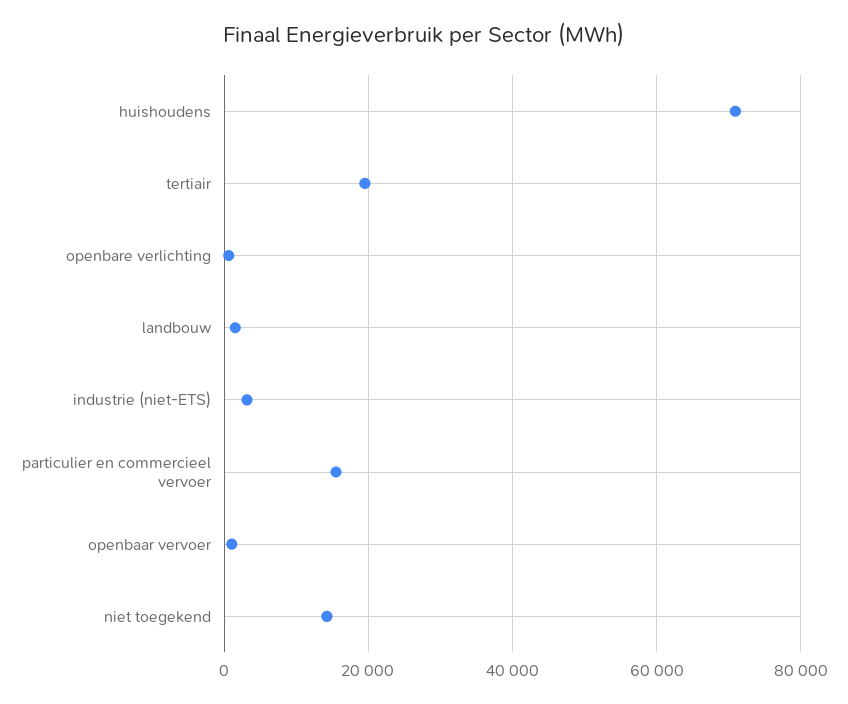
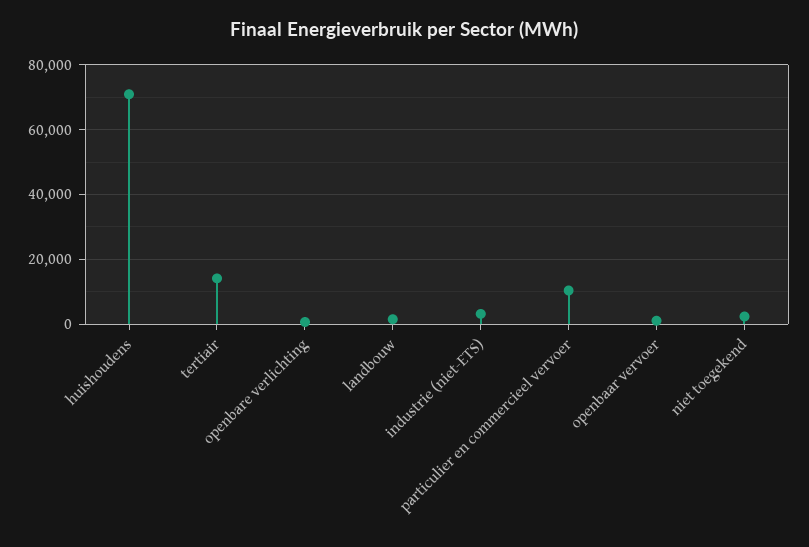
  {
    "huishoudens": 70000,
-   "tertiair": 20000,
+   "tertiair": 14000,
    "openbare verlichting": 0,
    "landbouw": 2000,
    "industrie (niet-ETS)": 4000,
-   "particulier en commercieel vervoer": 16000,
+   "particulier en commercieel vervoer": 10000,
    "openbaar vervoer": 2000,
-   "niet toegekend": 14000
+   "niet toegekend": 2000
  }

